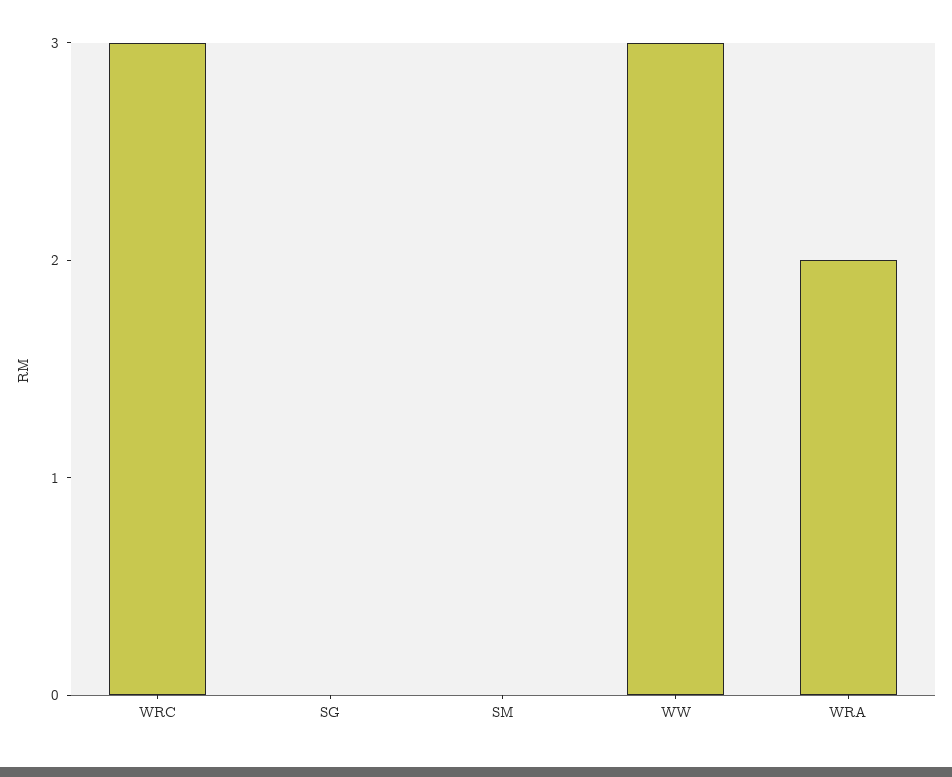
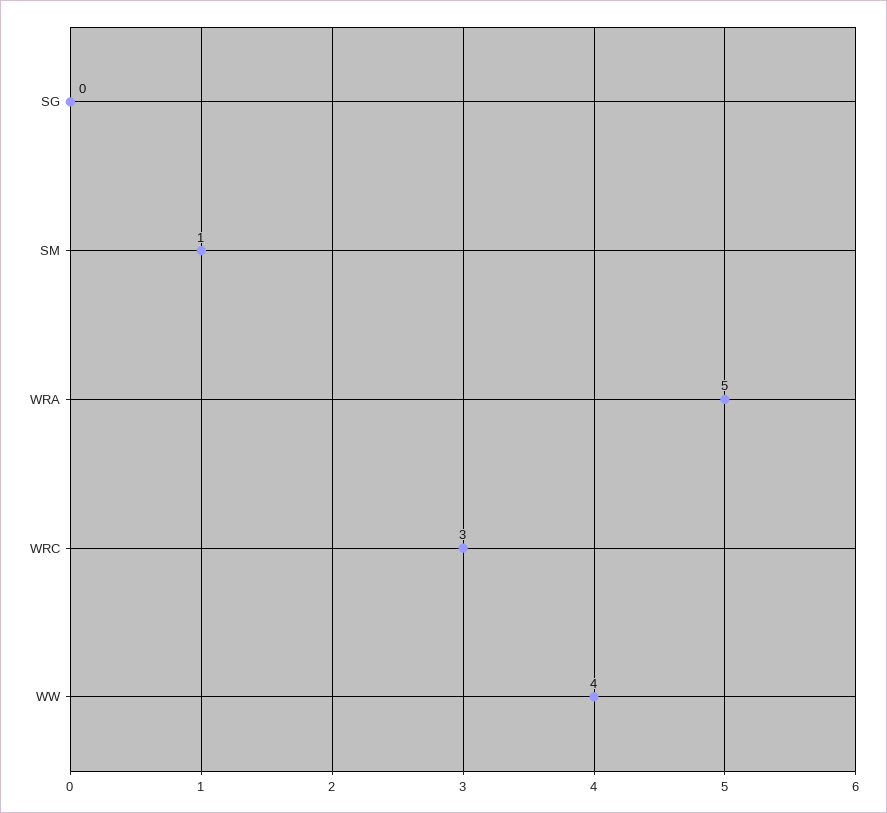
  {
    "WRC": 3,
    "SG": 0,
-   "SM": 0,
+   "SM": 1,
-   "WW": 3,
+   "WW": 4,
-   "WRA": 2
+   "WRA": 5
  }

